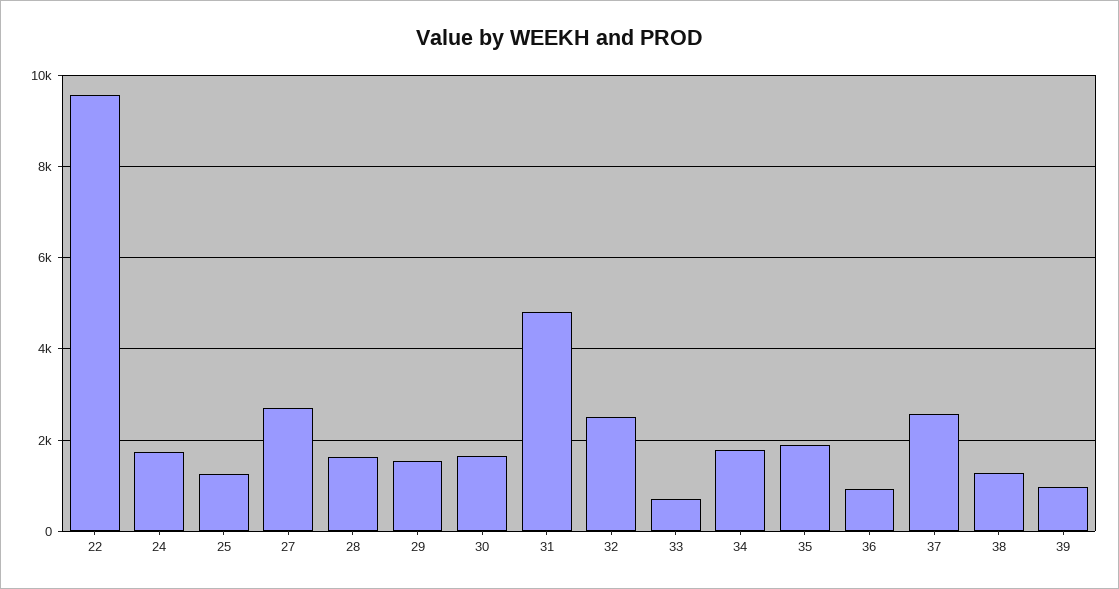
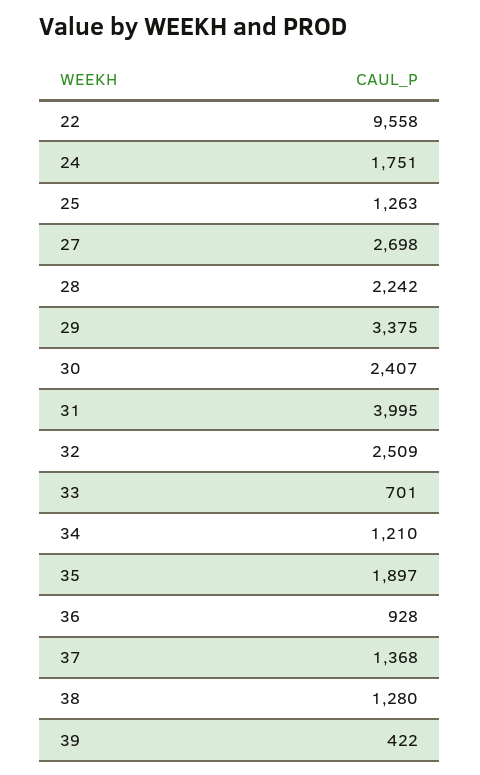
  {
    "22": 9558,
    "24": 1751,
    "25": 1263,
    "27": 2698,
-   "28": 1600,
+   "28": 2242,
-   "29": 1600,
+   "29": 3375,
-   "30": 1600,
+   "30": 2407,
-   "31": 4800,
+   "31": 3995,
    "32": 2509,
    "33": 701,
-   "34": 1800,
+   "34": 1210,
    "35": 1897,
    "36": 928,
-   "37": 2600,
+   "37": 1368,
    "38": 1280,
-   "39": 1000
+   "39": 422
  }

